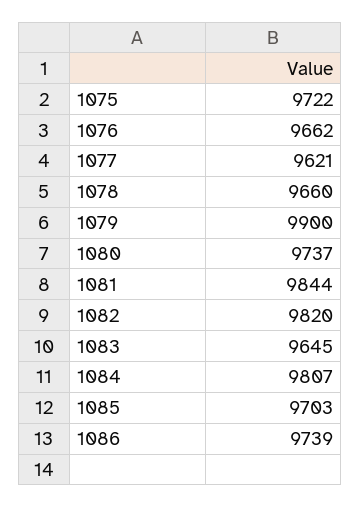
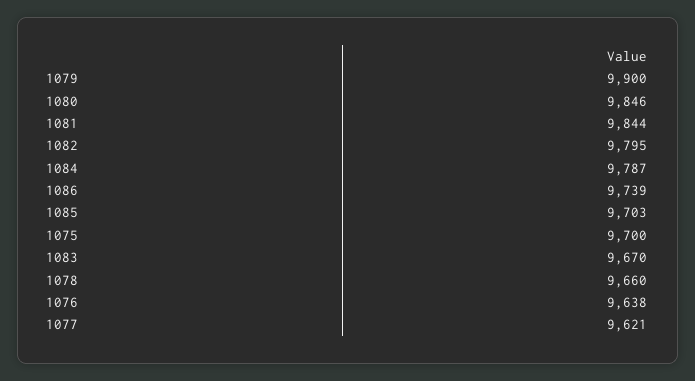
  {
-   "1075": 9722,
+   "1075": 9700,
-   "1076": 9662,
+   "1076": 9638,
    "1077": 9621,
    "1078": 9660,
    "1079": 9900,
-   "1080": 9737,
+   "1080": 9846,
    "1081": 9844,
-   "1082": 9820,
+   "1082": 9795,
-   "1083": 9645,
+   "1083": 9670,
-   "1084": 9807,
+   "1084": 9787,
    "1085": 9703,
    "1086": 9739
  }

